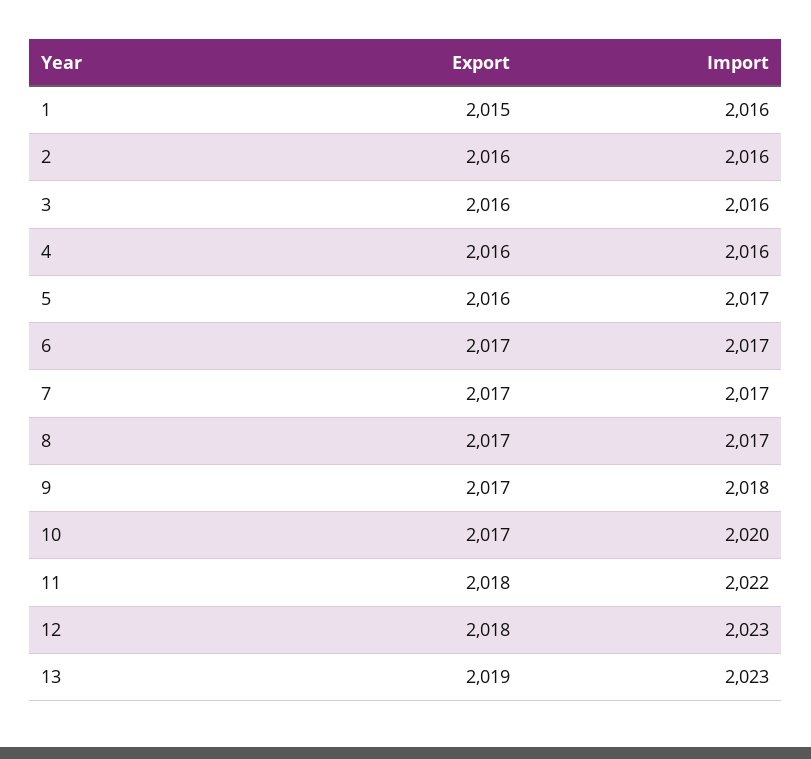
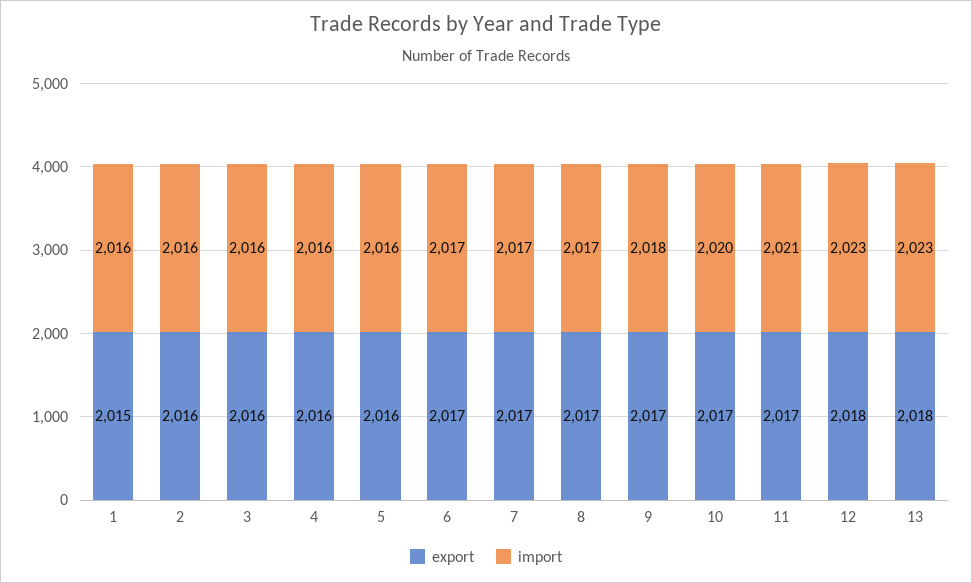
  {
    "Export": {
      "1": 2015,
      "2": 2016,
      "3": 2016,
      "4": 2016,
      "5": 2016,
      "6": 2017,
      "7": 2017,
      "8": 2017,
      "9": 2017,
      "10": 2017,
-     "11": 2018,
+     "11": 2017,
      "12": 2018,
-     "13": 2019
+     "13": 2018
    },
    "Import": {
      "1": 2016,
      "2": 2016,
      "3": 2016,
      "4": 2016,
-     "5": 2017,
+     "5": 2016,
      "6": 2017,
      "7": 2017,
      "8": 2017,
      "9": 2018,
      "10": 2020,
-     "11": 2022,
+     "11": 2021,
      "12": 2023,
      "13": 2023
    }
  }

